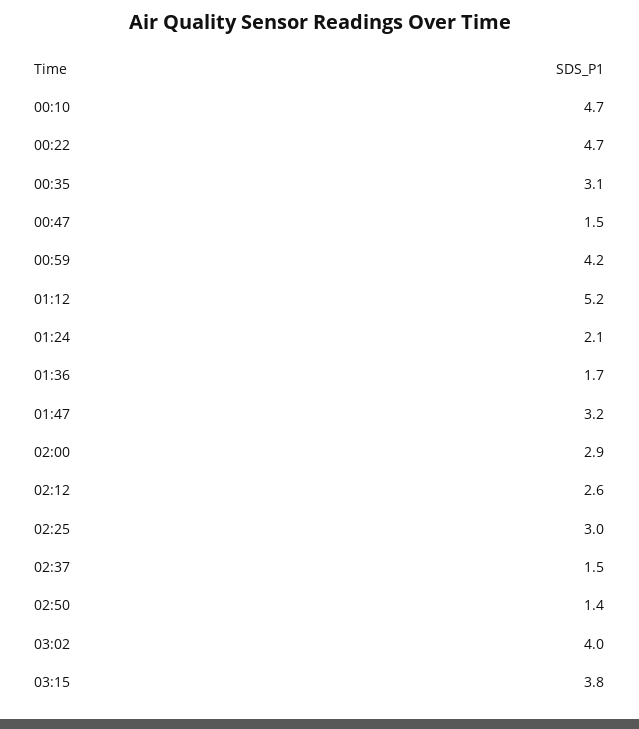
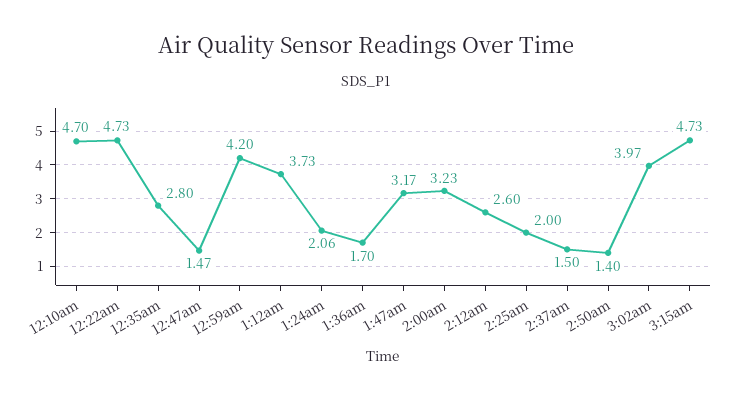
  {
    "00:10": 4.7,
    "00:22": 4.73,
-   "00:35": 3.1,
+   "00:35": 2.8,
    "00:47": 1.47,
    "00:59": 4.2,
-   "01:12": 5.2,
+   "01:12": 3.73,
    "01:24": 2.06,
    "01:36": 1.7,
    "01:47": 3.17,
-   "02:00": 2.9,
+   "02:00": 3.23,
    "02:12": 2.6,
-   "02:25": 3,
+   "02:25": 2,
    "02:37": 1.5,
    "02:50": 1.4,
    "03:02": 3.97,
-   "03:15": 3.8
+   "03:15": 4.73
  }

